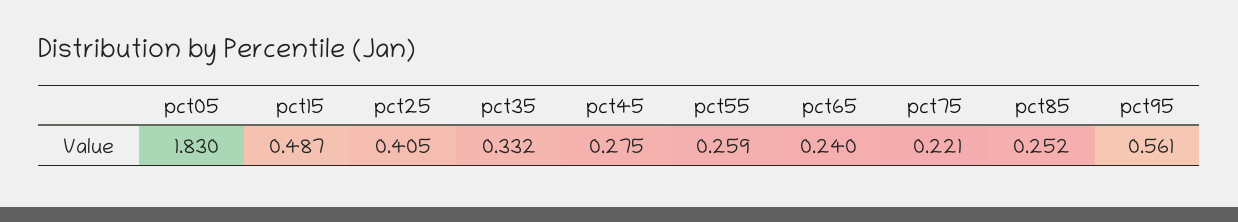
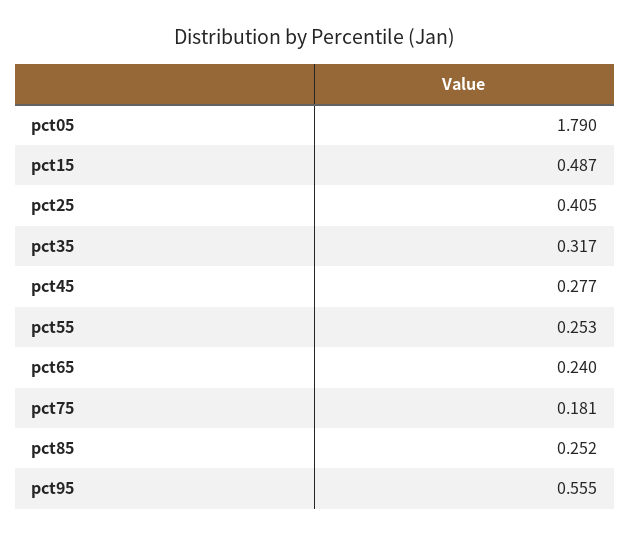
  {
-   "pct05": 1.83,
+   "pct05": 1.79,
    "pct15": 0.487,
    "pct25": 0.405,
-   "pct35": 0.332,
+   "pct35": 0.317,
-   "pct45": 0.275,
+   "pct45": 0.277,
-   "pct55": 0.259,
+   "pct55": 0.253,
    "pct65": 0.24,
-   "pct75": 0.221,
+   "pct75": 0.181,
    "pct85": 0.252,
-   "pct95": 0.561
+   "pct95": 0.555
  }

